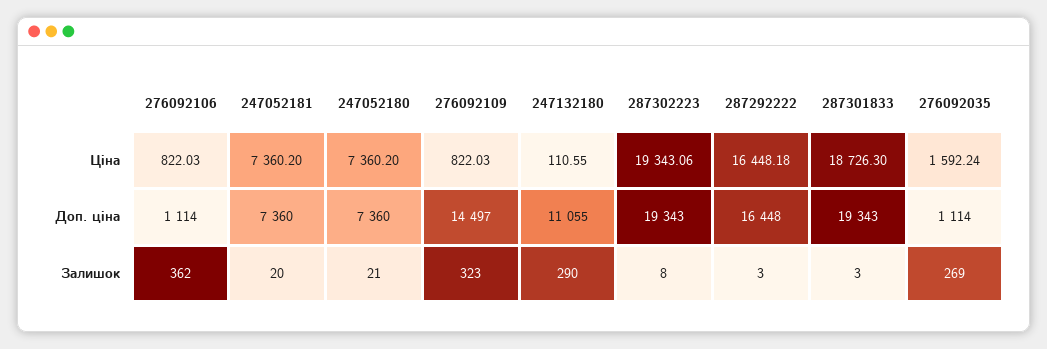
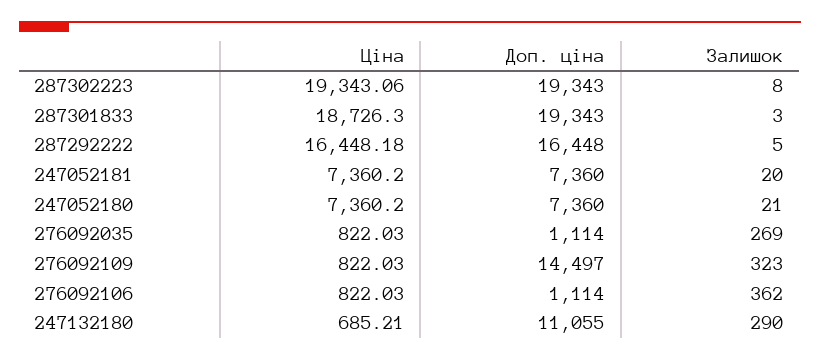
  {
    "276092106": {
      "Ціна": 822.03,
      "Доп. ціна": 1114,
      "Залишок": 362
    },
    "247052181": {
      "Ціна": 7360.2,
      "Доп. ціна": 7360,
      "Залишок": 20
    },
    "247052180": {
      "Ціна": 7360.2,
      "Доп. ціна": 7360,
      "Залишок": 21
    },
    "276092109": {
      "Ціна": 822.03,
      "Доп. ціна": 14497,
      "Залишок": 323
    },
    "247132180": {
-     "Ціна": 110.55,
+     "Ціна": 685.21,
      "Доп. ціна": 11055,
      "Залишок": 290
    },
    "287302223": {
      "Ціна": 19343.06,
      "Доп. ціна": 19343,
      "Залишок": 8
    },
    "287292222": {
      "Ціна": 16448.18,
      "Доп. ціна": 16448,
-     "Залишок": 3
+     "Залишок": 5
    },
    "287301833": {
      "Ціна": 18726.3,
      "Доп. ціна": 19343,
      "Залишок": 3
    },
    "276092035": {
-     "Ціна": 1592.24,
+     "Ціна": 822.03,
      "Доп. ціна": 1114,
      "Залишок": 269
    }
  }

